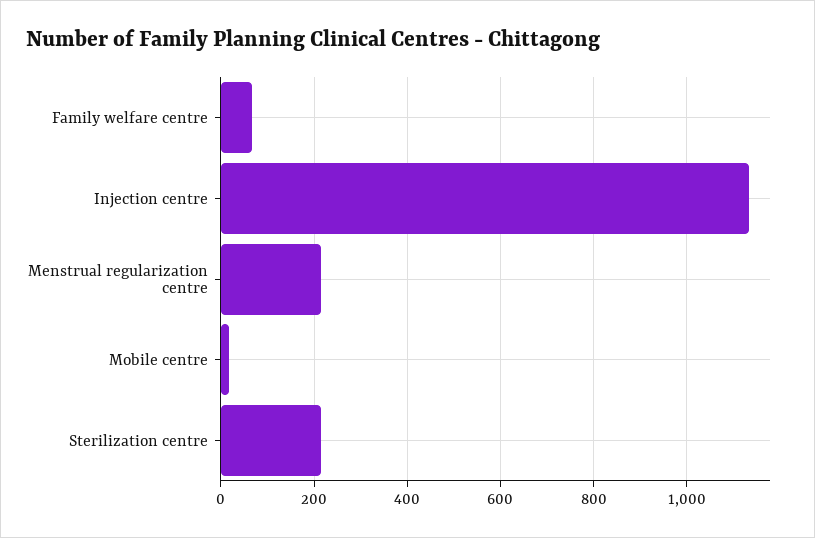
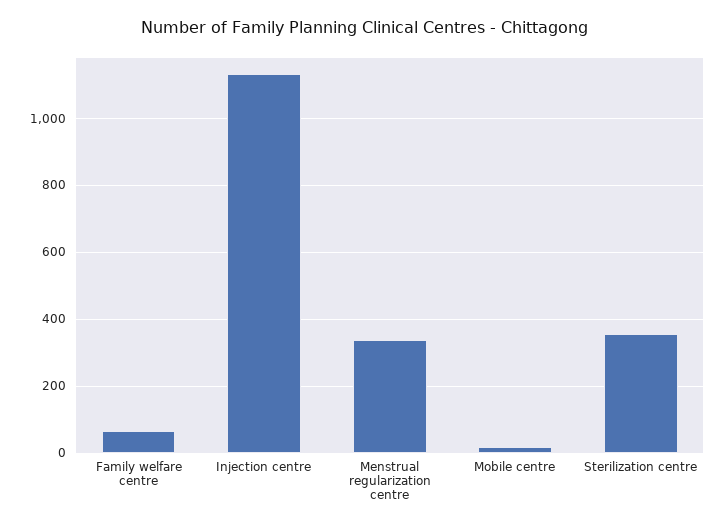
  {
    "Family welfare centre": 60,
    "Injection centre": 1140,
-   "Menstrual regularization centre": 220,
+   "Menstrual regularization centre": 340,
    "Mobile centre": 20,
-   "Sterilization centre": 220
+   "Sterilization centre": 360
  }

